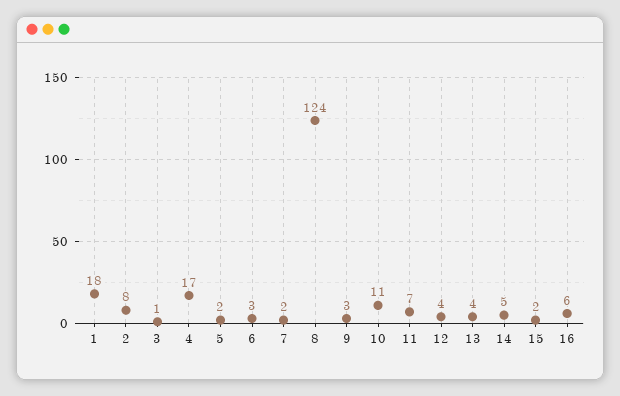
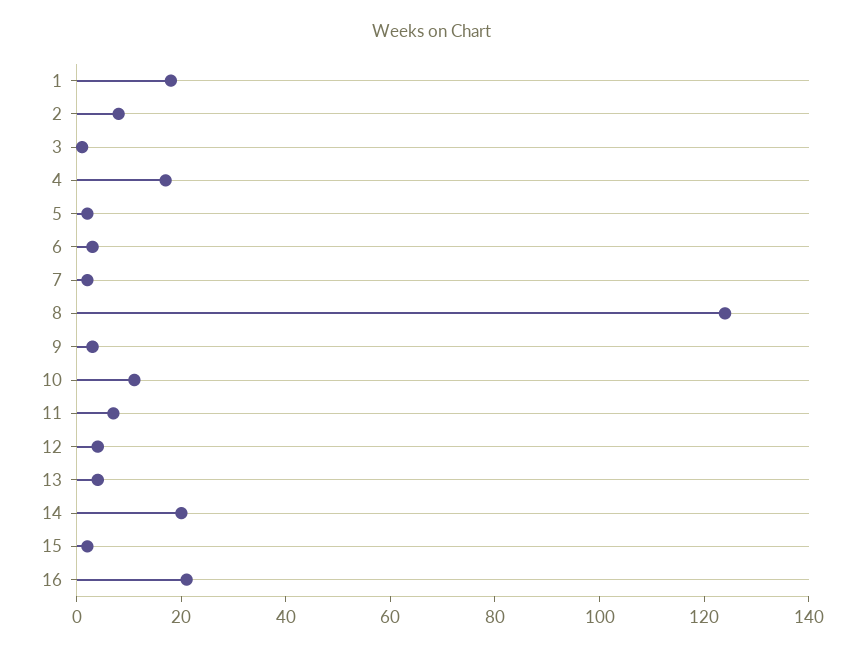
  {
    "1": 18,
    "2": 8,
    "3": 1,
    "4": 17,
    "5": 2,
    "6": 3,
    "7": 2,
    "8": 124,
    "9": 3,
    "10": 11,
    "11": 7,
    "12": 4,
    "13": 4,
-   "14": 5,
+   "14": 20,
    "15": 2,
-   "16": 6
+   "16": 20
  }

